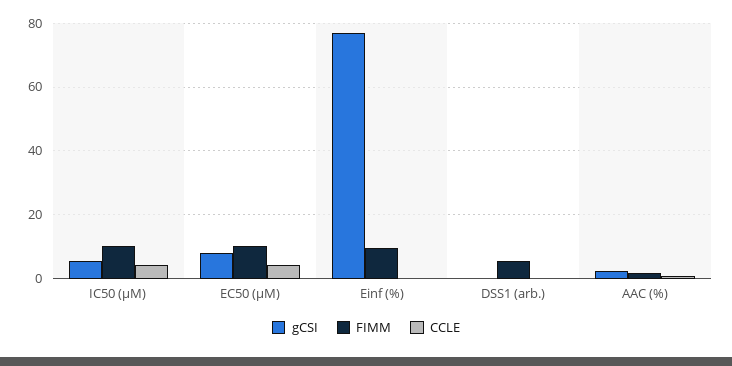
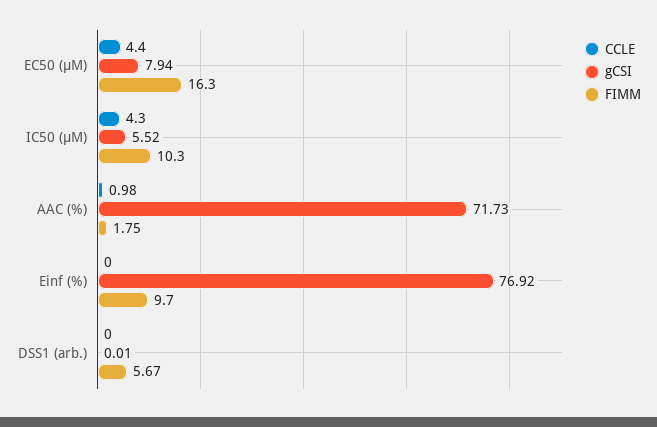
  {
    "gCSI": {
      "IC50 (µM)": 5.52,
      "EC50 (µM)": 7.94,
      "Einf (%)": 76.92,
      "DSS1 (arb.)": 0.01,
-     "AAC (%)": 2
+     "AAC (%)": 71.73
    },
    "FIMM": {
      "IC50 (µM)": 10.3,
-     "EC50 (µM)": 10,
+     "EC50 (µM)": 16.3,
      "Einf (%)": 9.7,
      "DSS1 (arb.)": 5.67,
      "AAC (%)": 1.75
    },
    "CCLE": {
      "IC50 (µM)": 4.3,
      "EC50 (µM)": 4.4,
      "Einf (%)": 0,
      "DSS1 (arb.)": 0,
      "AAC (%)": 0.98
    }
  }

